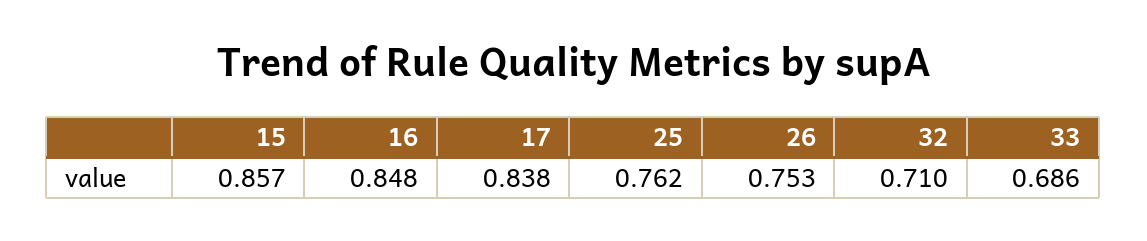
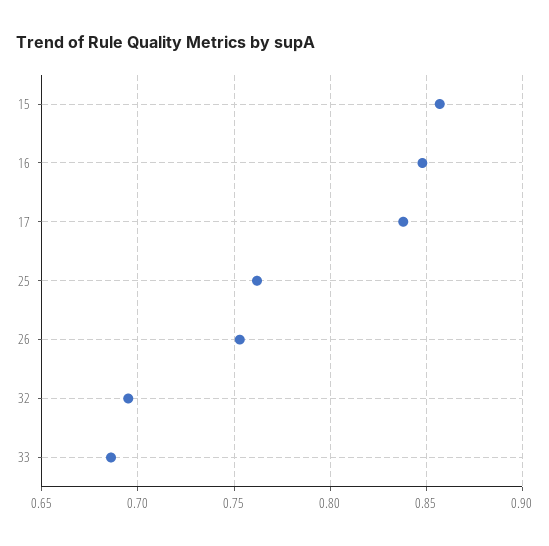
  {
    "15": 0.857,
    "16": 0.848,
    "17": 0.838,
    "25": 0.762,
    "26": 0.753,
-   "32": 0.71,
+   "32": 0.695,
    "33": 0.686
  }

